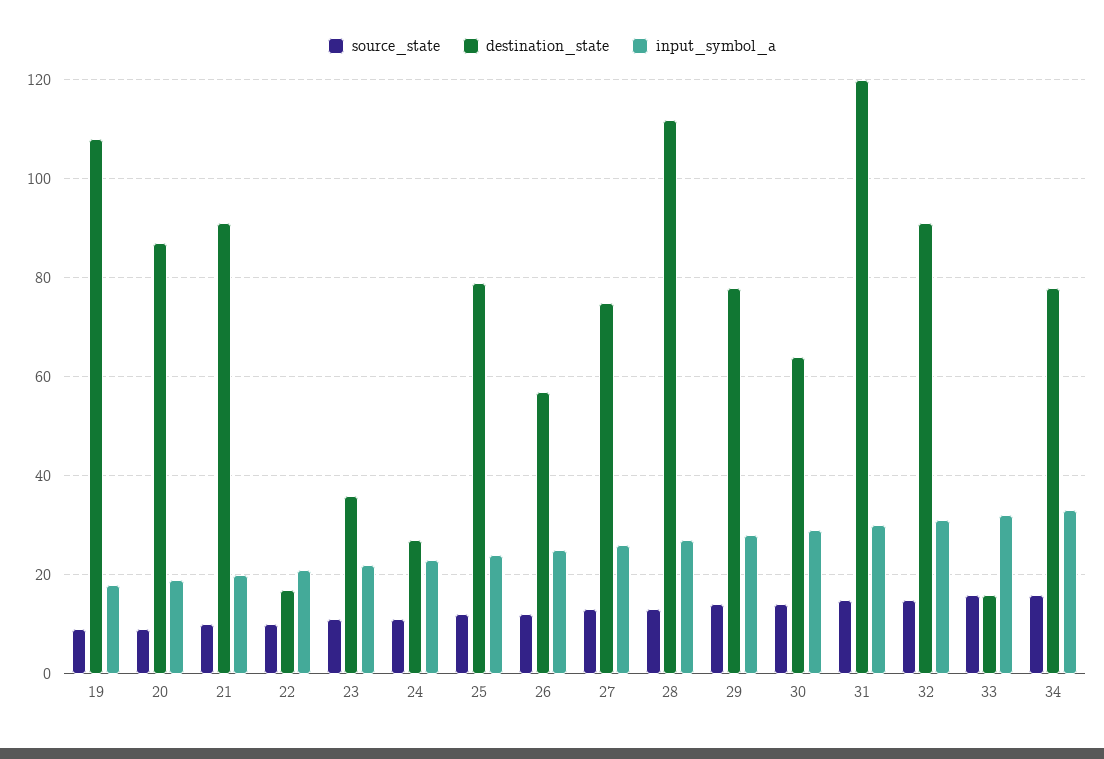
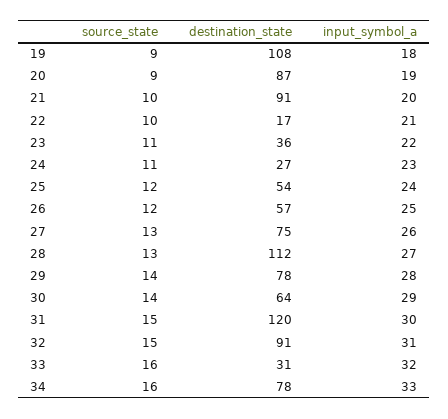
  {
    "source_state": {
      "19": 9,
      "20": 9,
      "21": 10,
      "22": 10,
      "23": 11,
      "24": 11,
      "25": 12,
      "26": 12,
      "27": 13,
      "28": 13,
      "29": 14,
      "30": 14,
      "31": 15,
      "32": 15,
      "33": 16,
      "34": 16
    },
    "destination_state": {
      "19": 108,
      "20": 87,
      "21": 91,
      "22": 17,
      "23": 36,
      "24": 27,
-     "25": 80,
+     "25": 54,
      "26": 57,
      "27": 75,
      "28": 112,
      "29": 78,
      "30": 64,
      "31": 120,
      "32": 91,
-     "33": 15,
+     "33": 31,
      "34": 78
    },
    "input_symbol_a": {
      "19": 18,
      "20": 19,
      "21": 20,
      "22": 21,
      "23": 22,
      "24": 23,
      "25": 24,
      "26": 25,
      "27": 26,
      "28": 27,
      "29": 28,
      "30": 29,
      "31": 30,
      "32": 31,
      "33": 32,
      "34": 33
    }
  }

